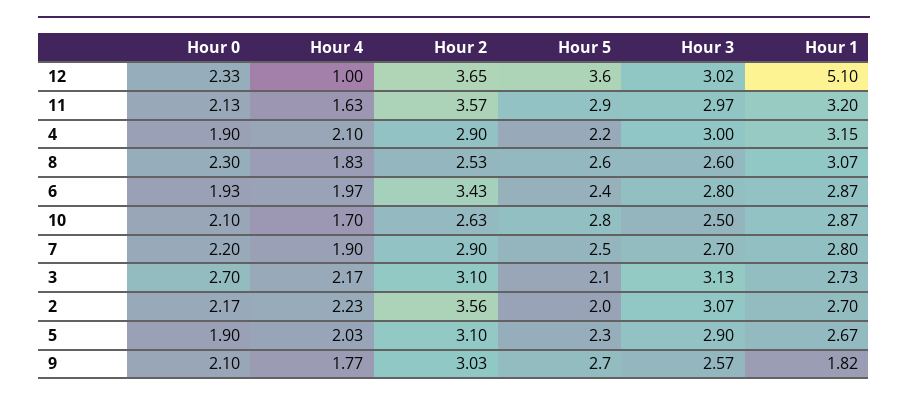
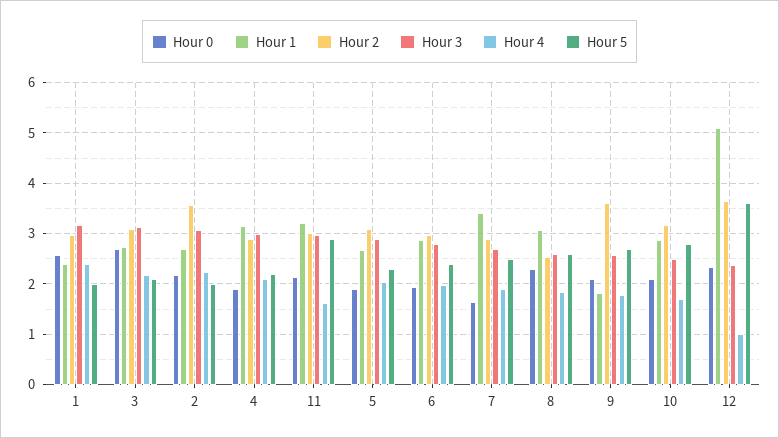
  {
    "Hour 0": {
      "12": 2.33,
      "11": 2.13,
      "4": 1.9,
      "8": 2.3,
      "6": 1.93,
      "10": 2.1,
-     "7": 2.2,
+     "7": 1.6,
      "3": 2.7,
      "2": 2.17,
      "5": 1.9,
-     "9": 2.1
+     "9": 2.1,
+     "1": 2.6
    },
    "Hour 4": {
      "12": 1,
      "11": 1.63,
      "4": 2.1,
      "8": 1.83,
      "6": 1.97,
      "10": 1.7,
      "7": 1.9,
      "3": 2.17,
      "2": 2.23,
      "5": 2.03,
-     "9": 1.77
+     "9": 1.77,
+     "1": 2.4
    },
    "Hour 2": {
      "12": 3.65,
-     "11": 3.57,
+     "11": 3,
      "4": 2.9,
      "8": 2.53,
-     "6": 3.43,
+     "6": 3,
-     "10": 2.63,
+     "10": 3.2,
      "7": 2.9,
      "3": 3.1,
      "2": 3.56,
      "5": 3.1,
-     "9": 3.03
+     "9": 3.6,
+     "1": 3
    },
    "Hour 5": {
      "12": 3.6,
      "11": 2.9,
      "4": 2.2,
      "8": 2.6,
      "6": 2.4,
      "10": 2.8,
      "7": 2.5,
      "3": 2.1,
      "2": 2,
      "5": 2.3,
-     "9": 2.7
+     "9": 2.7,
+     "1": 2
    },
    "Hour 3": {
-     "12": 3.02,
+     "12": 2.4,
      "11": 2.97,
      "4": 3,
      "8": 2.6,
      "6": 2.8,
      "10": 2.5,
      "7": 2.7,
      "3": 3.13,
      "2": 3.07,
      "5": 2.9,
-     "9": 2.57
+     "9": 2.57,
+     "1": 3.2
    },
    "Hour 1": {
      "12": 5.1,
      "11": 3.2,
      "4": 3.15,
      "8": 3.07,
      "6": 2.87,
      "10": 2.87,
-     "7": 2.8,
+     "7": 3.4,
      "3": 2.73,
      "2": 2.7,
      "5": 2.67,
-     "9": 1.82
+     "9": 1.82,
+     "1": 2.4
    }
  }

